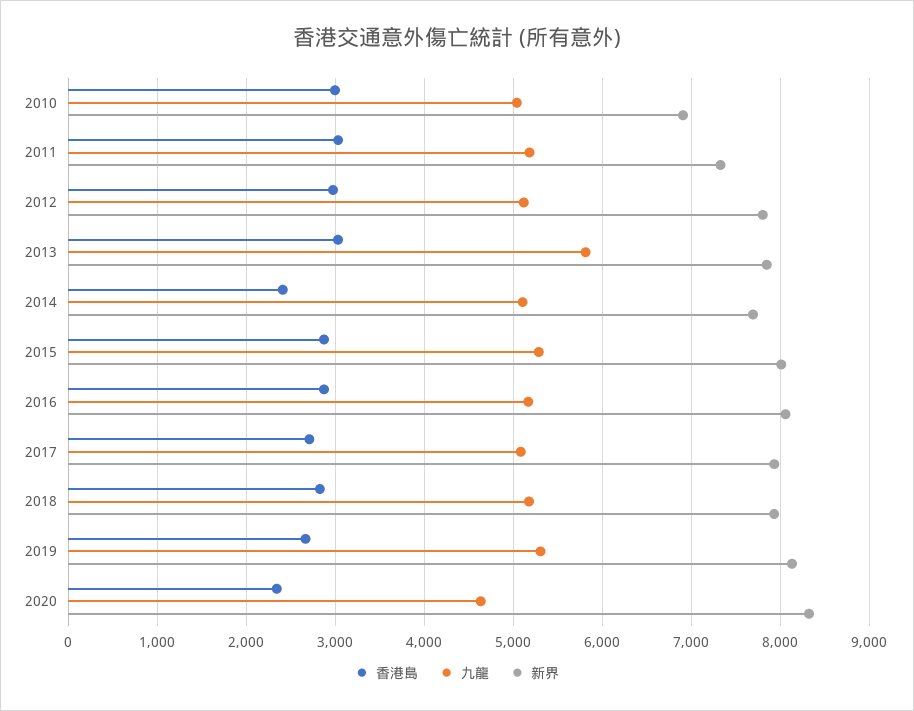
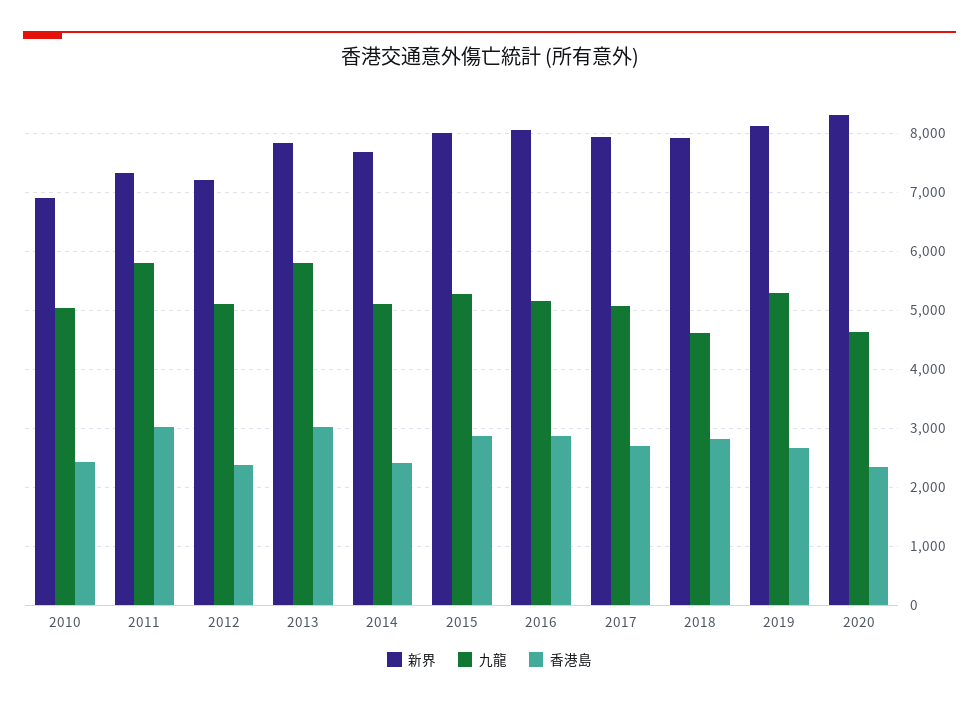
  {
    "香港島": {
-     "2010": 3000,
+     "2010": 2400,
      "2011": 3000,
-     "2012": 3000,
+     "2012": 2400,
      "2013": 3000,
      "2014": 2400,
      "2015": 2900,
      "2016": 2900,
      "2017": 2700,
      "2018": 2800,
      "2019": 2700,
      "2020": 2300
    },
    "九龍": {
      "2010": 5000,
-     "2011": 5200,
+     "2011": 5800,
      "2012": 5100,
      "2013": 5800,
      "2014": 5100,
      "2015": 5300,
      "2016": 5200,
      "2017": 5100,
-     "2018": 5200,
+     "2018": 4600,
      "2019": 5300,
      "2020": 4600
    },
    "新界": {
      "2010": 6900,
      "2011": 7300,
-     "2012": 7800,
+     "2012": 7200,
      "2013": 7800,
      "2014": 7700,
      "2015": 8000,
      "2016": 8100,
      "2017": 7900,
      "2018": 7900,
      "2019": 8100,
      "2020": 8300
    }
  }

